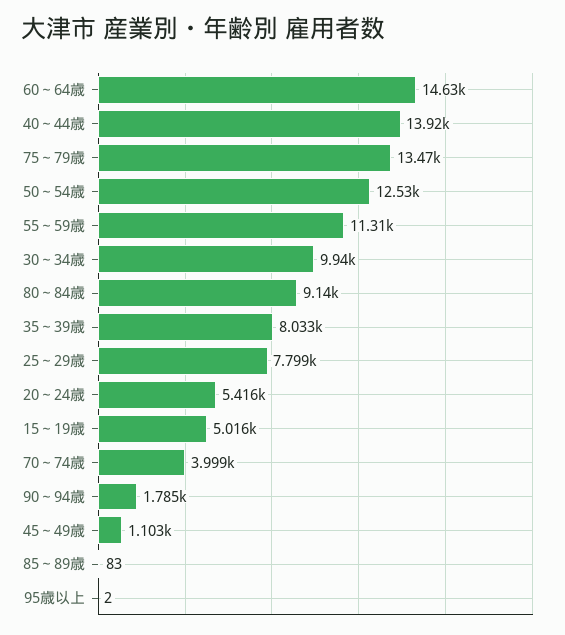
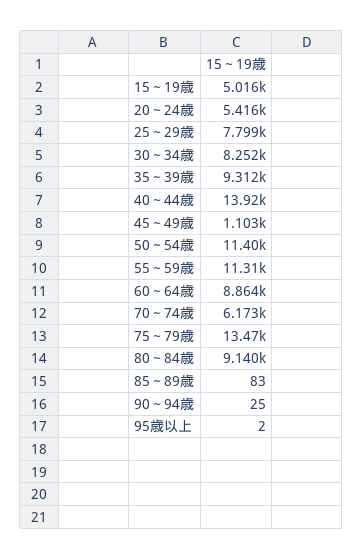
  {
-   "60～64歳": 14630,
+   "60～64歳": 8864,
    "40～44歳": 13920,
    "75～79歳": 13470,
-   "50～54歳": 12530,
+   "50～54歳": 11400,
    "55～59歳": 11310,
-   "30～34歳": 9940,
+   "30～34歳": 8252,
    "80～84歳": 9140,
-   "35～39歳": 8033,
+   "35～39歳": 9312,
    "25～29歳": 7799,
    "20～24歳": 5416,
    "15～19歳": 5016,
-   "70～74歳": 3999,
+   "70～74歳": 6173,
-   "90～94歳": 1785,
+   "90～94歳": 25,
    "45～49歳": 1103,
    "85～89歳": 83,
    "95歳以上": 2
  }

